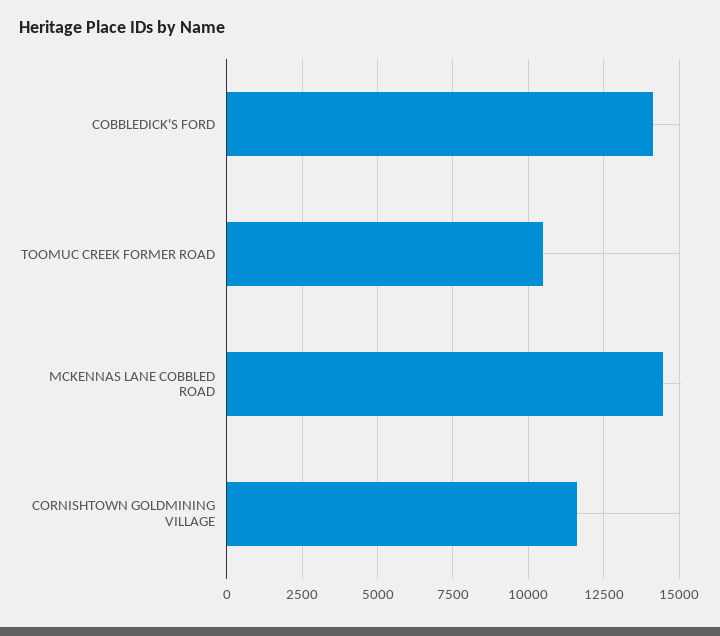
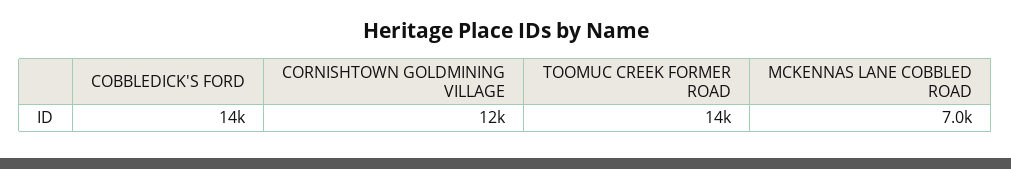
  {
    "COBBLEDICK'S FORD": 14000,
-   "TOOMUC CREEK FORMER ROAD": 10500,
+   "TOOMUC CREEK FORMER ROAD": 14000,
-   "MCKENNAS LANE COBBLED ROAD": 14500,
+   "MCKENNAS LANE COBBLED ROAD": 7000,
    "CORNISHTOWN GOLDMINING VILLAGE": 12000
  }

